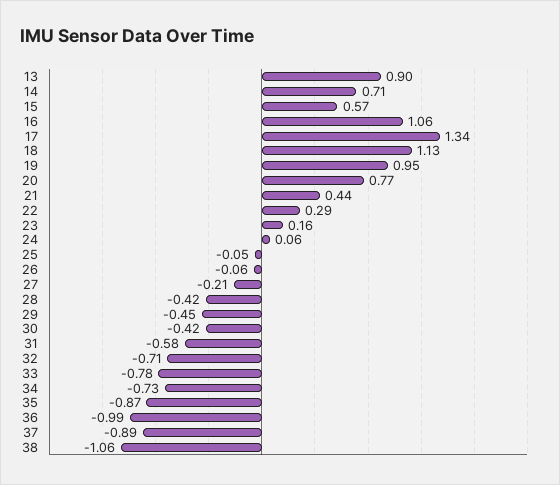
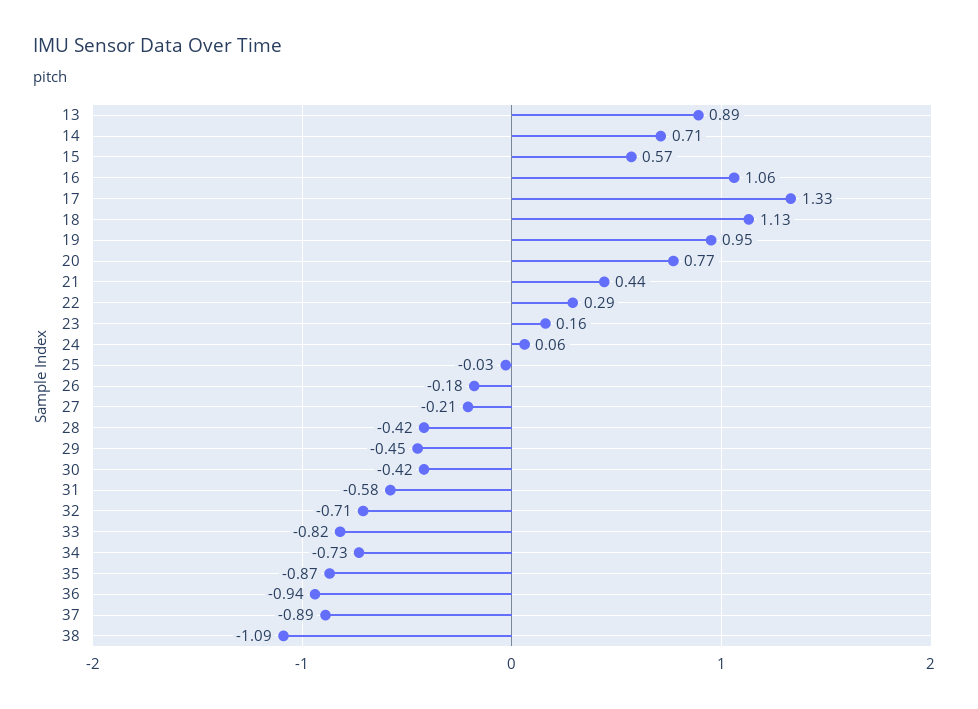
  {
-   "13": 0.9,
+   "13": 0.89,
    "14": 0.71,
    "15": 0.57,
    "16": 1.06,
-   "17": 1.34,
+   "17": 1.33,
    "18": 1.13,
    "19": 0.95,
    "20": 0.77,
    "21": 0.44,
    "22": 0.29,
    "23": 0.16,
    "24": 0.06,
-   "25": -0.05,
+   "25": -0.03,
-   "26": -0.06,
+   "26": -0.18,
    "27": -0.21,
    "28": -0.42,
    "29": -0.45,
    "30": -0.42,
    "31": -0.58,
    "32": -0.71,
-   "33": -0.78,
+   "33": -0.82,
    "34": -0.73,
    "35": -0.87,
-   "36": -0.99,
+   "36": -0.94,
    "37": -0.89,
-   "38": -1.06
+   "38": -1.09
  }

